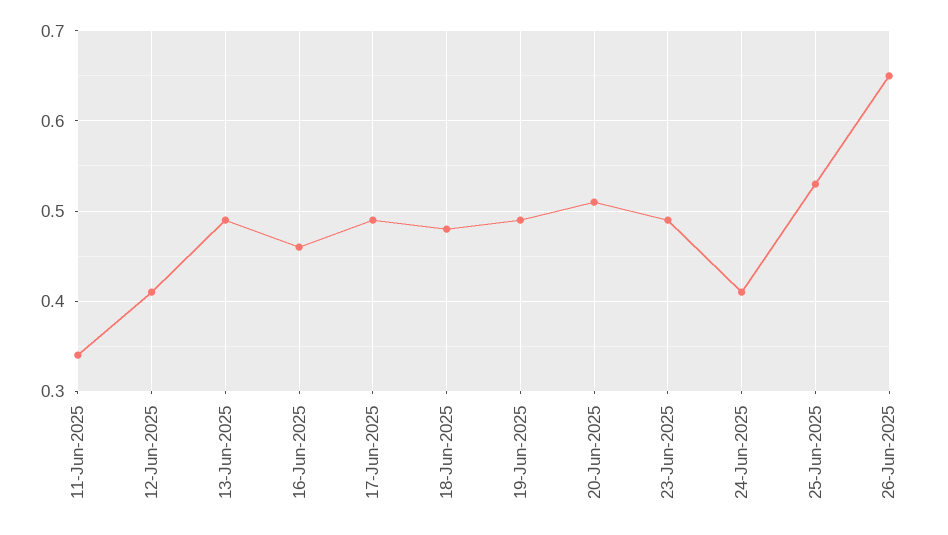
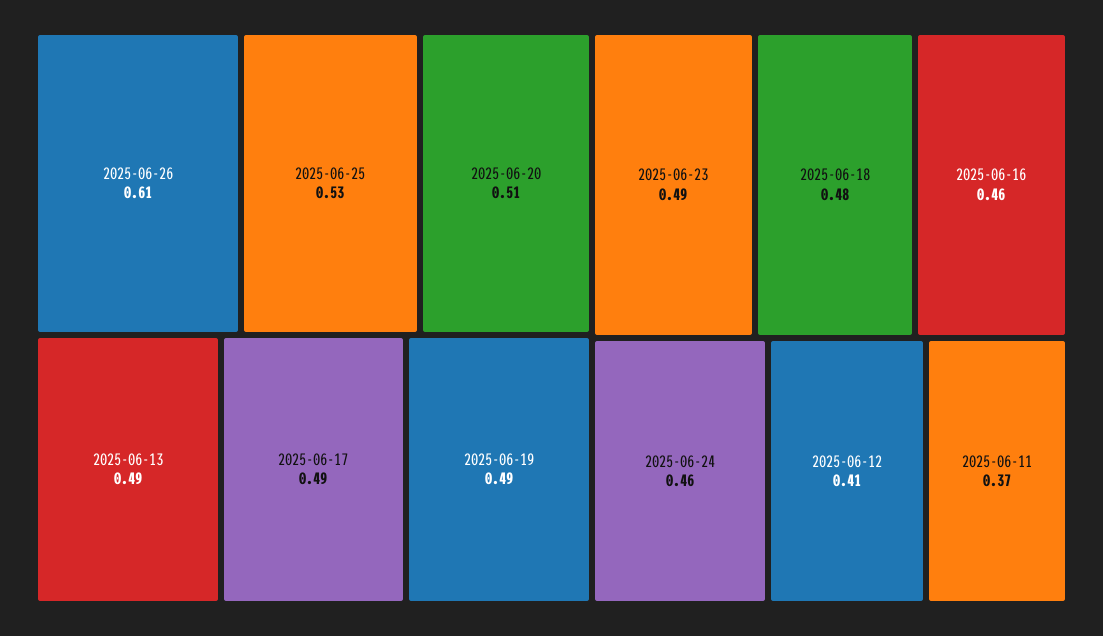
  {
-   "11-Jun-2025": 0.34,
+   "11-Jun-2025": 0.37,
    "12-Jun-2025": 0.41,
    "13-Jun-2025": 0.49,
    "16-Jun-2025": 0.46,
    "17-Jun-2025": 0.49,
    "18-Jun-2025": 0.48,
    "19-Jun-2025": 0.49,
    "20-Jun-2025": 0.51,
    "23-Jun-2025": 0.49,
-   "24-Jun-2025": 0.41,
+   "24-Jun-2025": 0.46,
    "25-Jun-2025": 0.53,
-   "26-Jun-2025": 0.65
+   "26-Jun-2025": 0.61
  }

